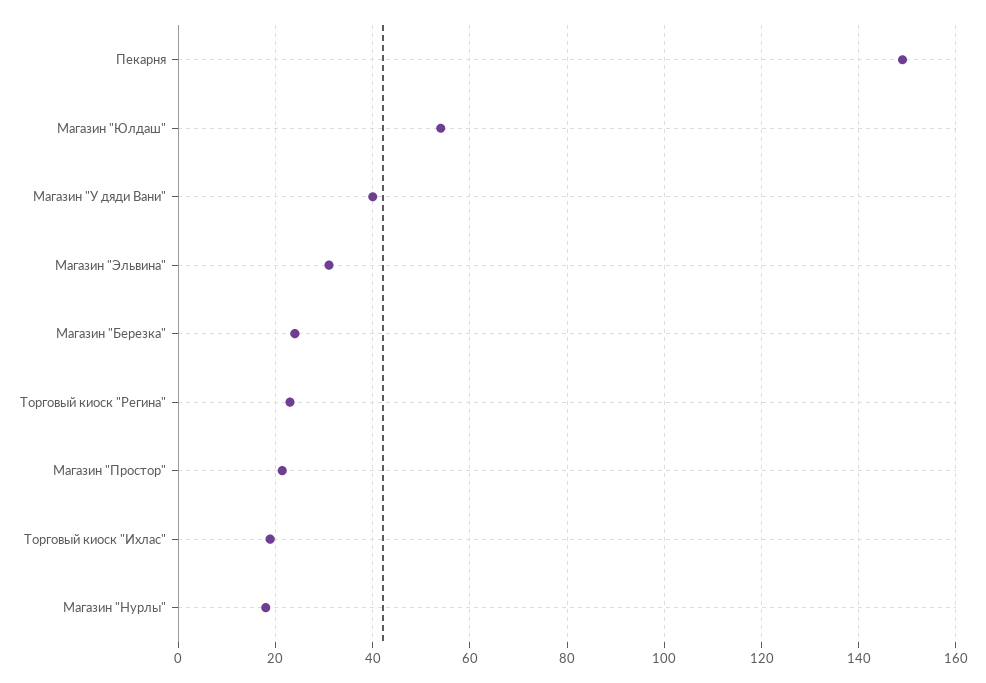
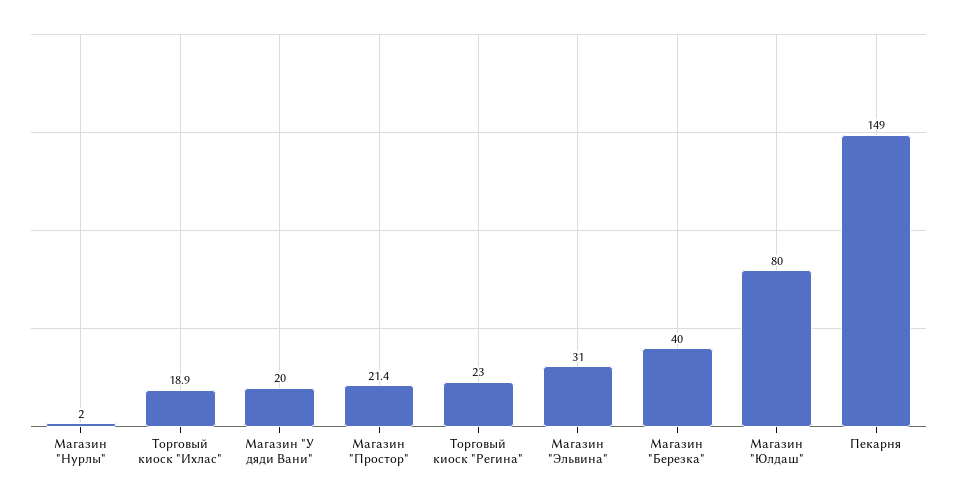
  {
    "Пекарня": 149,
-   "Магазин \"Юлдаш\"": 54,
+   "Магазин \"Юлдаш\"": 80,
-   "Магазин \"У дяди Вани\"": 40,
+   "Магазин \"У дяди Вани\"": 20,
    "Магазин \"Эльвина\"": 31,
-   "Магазин \"Березка\"": 24,
+   "Магазин \"Березка\"": 40,
    "Торговый киоск \"Регина\"": 23,
    "Магазин \"Простор\"": 21.4,
    "Торговый киоск \"Ихлас\"": 18.9,
-   "Магазин \"Нурлы\"": 18
+   "Магазин \"Нурлы\"": 2
  }

